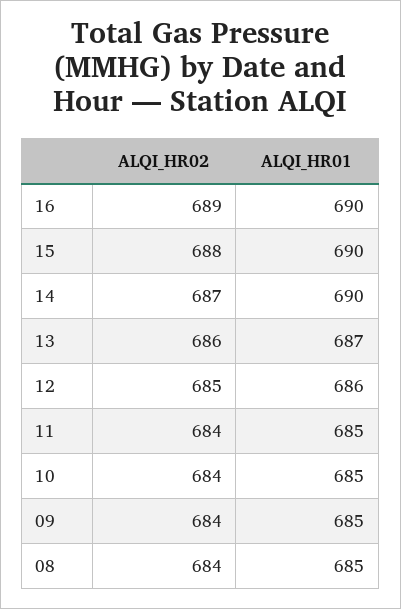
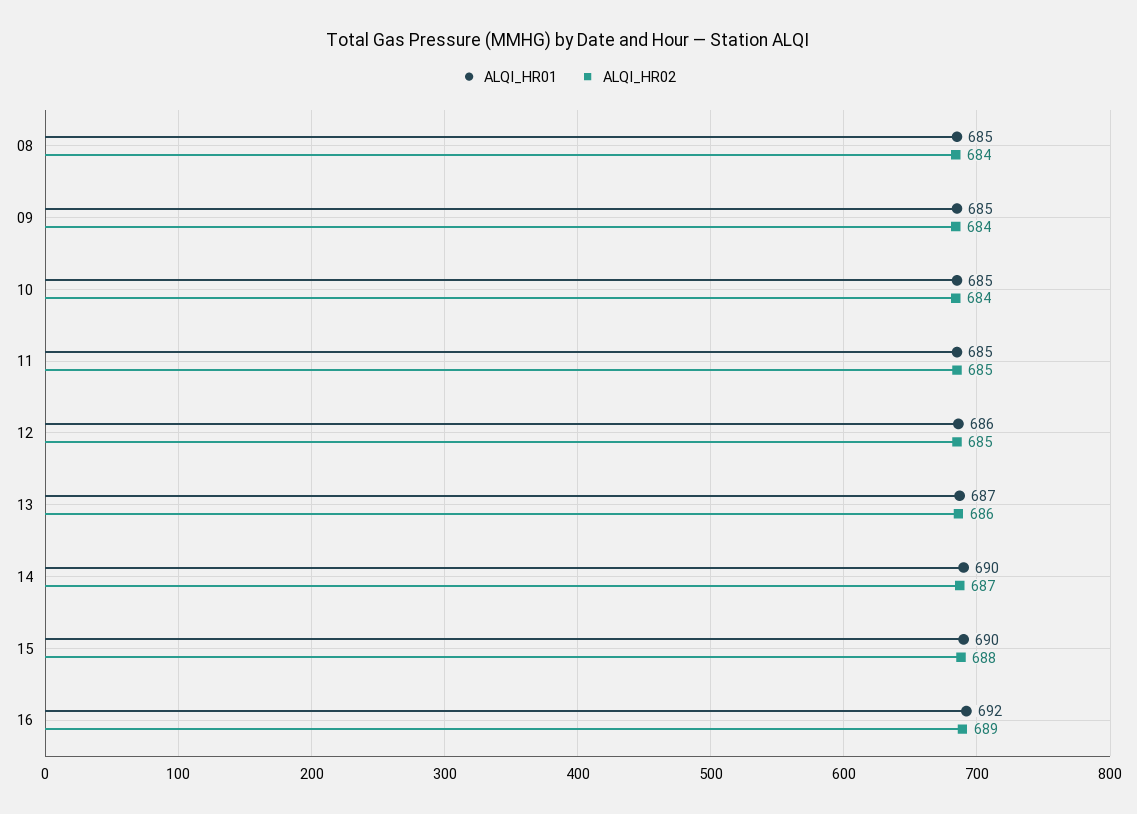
  {
    "ALQI_HR02": {
      "16": 689,
      "15": 688,
      "14": 687,
      "13": 686,
      "12": 685,
-     "11": 684,
+     "11": 685,
      "10": 684,
      "09": 684,
      "08": 684
    },
    "ALQI_HR01": {
-     "16": 690,
+     "16": 692,
      "15": 690,
      "14": 690,
      "13": 687,
      "12": 686,
      "11": 685,
      "10": 685,
      "09": 685,
      "08": 685
    }
  }

